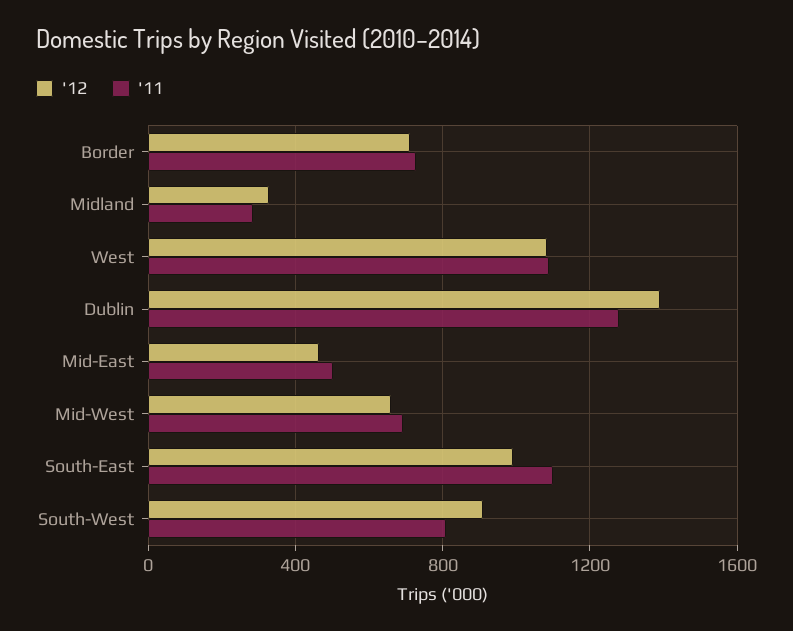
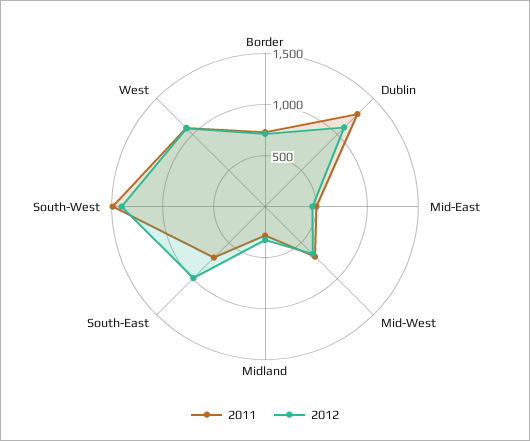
  {
    "'12": {
      "Border": 700,
      "Midland": 350,
      "West": 1100,
-     "Dublin": 1400,
+     "Dublin": 1100,
      "Mid-East": 450,
      "Mid-West": 650,
      "South-East": 1000,
-     "South-West": 900
+     "South-West": 1400
    },
    "'11": {
      "Border": 750,
      "Midland": 300,
      "West": 1100,
      "Dublin": 1300,
      "Mid-East": 500,
      "Mid-West": 700,
-     "South-East": 1100,
+     "South-East": 700,
-     "South-West": 800
+     "South-West": 1500
    }
  }

